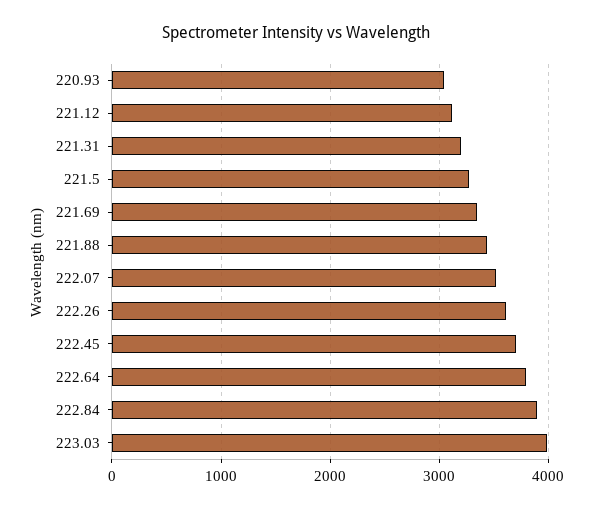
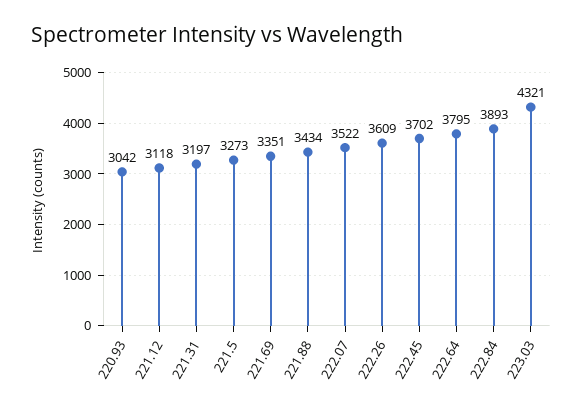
  {
    "220.93": 3042,
    "221.12": 3118,
    "221.31": 3197,
    "221.5": 3273,
    "221.69": 3351,
    "221.88": 3434,
    "222.07": 3522,
    "222.26": 3609,
    "222.45": 3702,
    "222.64": 3795,
    "222.84": 3893,
-   "223.03": 4000
+   "223.03": 4321
  }

